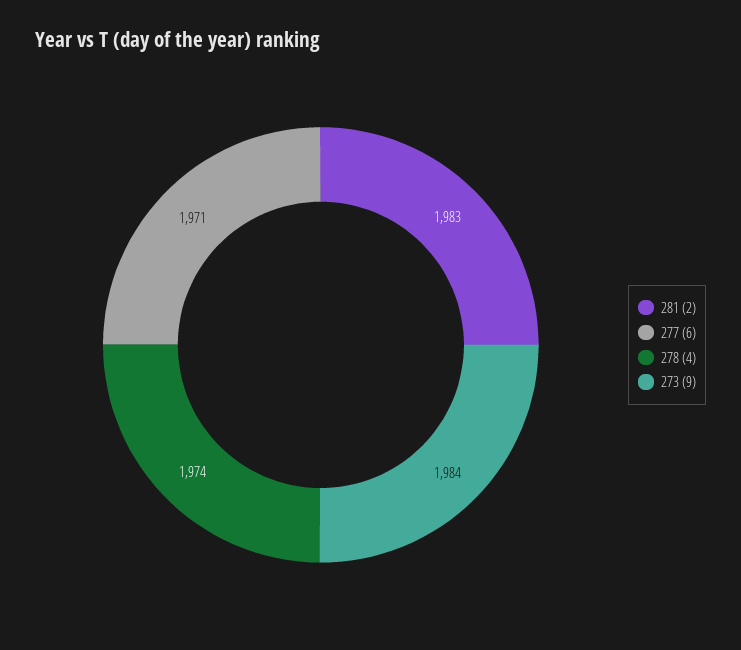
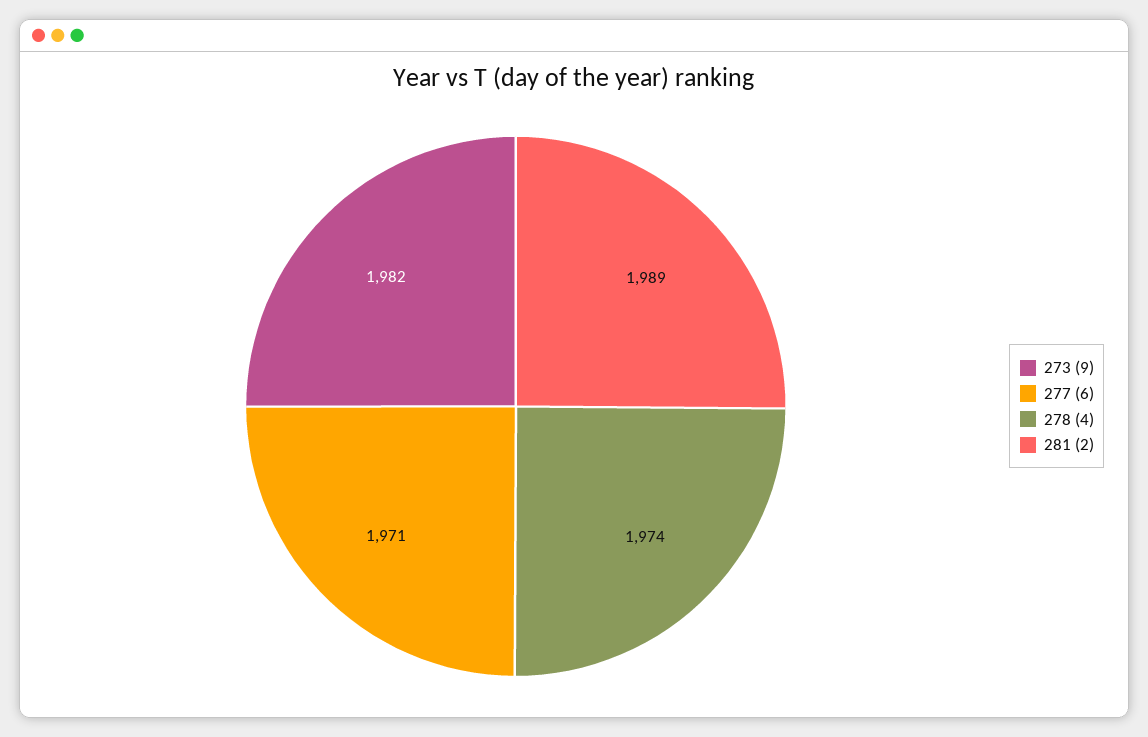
  {
-   "281 (2)": 1983,
+   "281 (2)": 1989,
    "277 (6)": 1971,
    "278 (4)": 1974,
-   "273 (9)": 1984
+   "273 (9)": 1982
  }

